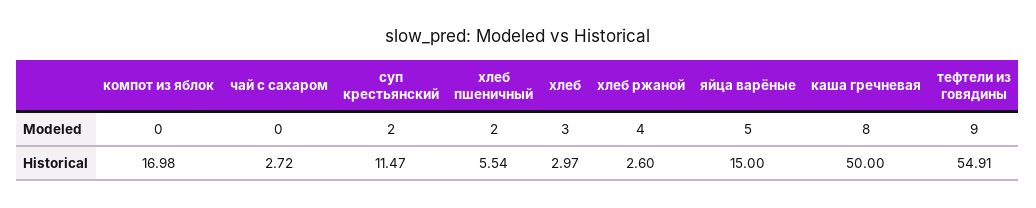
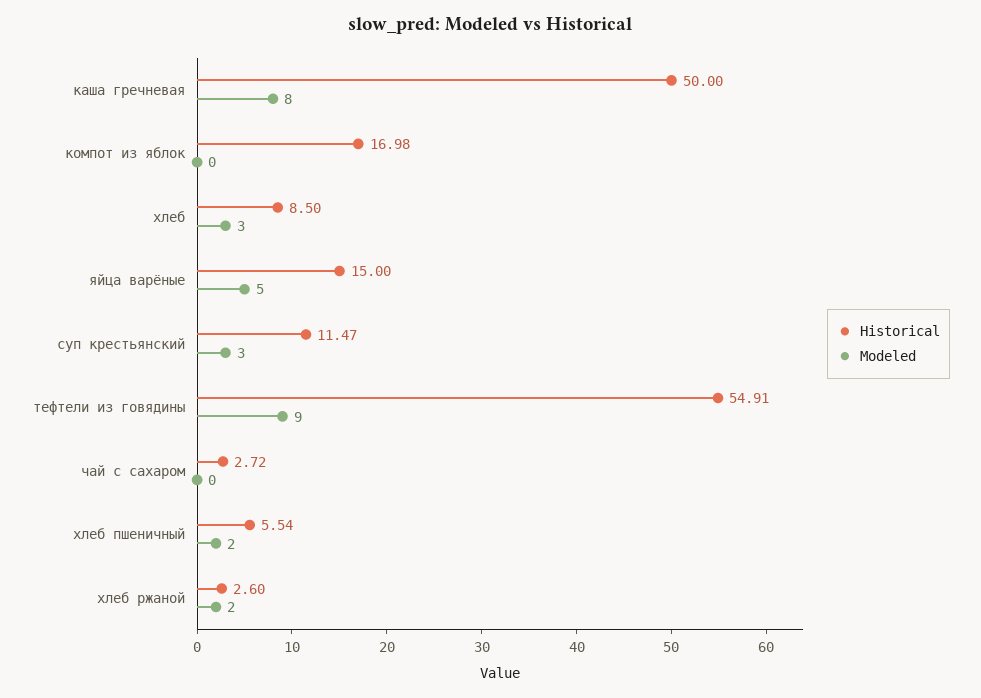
  {
    "Modeled": {
      "компот из яблок": 0,
      "чай с сахаром": 0,
-     "суп крестьянский": 2,
+     "суп крестьянский": 3,
      "хлеб пшеничный": 2,
      "хлеб": 3,
-     "хлеб ржаной": 4,
+     "хлеб ржаной": 2,
      "яйца варёные": 5,
      "каша гречневая": 8,
      "тефтели из говядины": 9
    },
    "Historical": {
      "компот из яблок": 16.98,
      "чай с сахаром": 2.72,
      "суп крестьянский": 11.47,
      "хлеб пшеничный": 5.54,
-     "хлеб": 2.97,
+     "хлеб": 8.5,
      "хлеб ржаной": 2.6,
      "яйца варёные": 15,
      "каша гречневая": 50,
      "тефтели из говядины": 54.91
    }
  }

